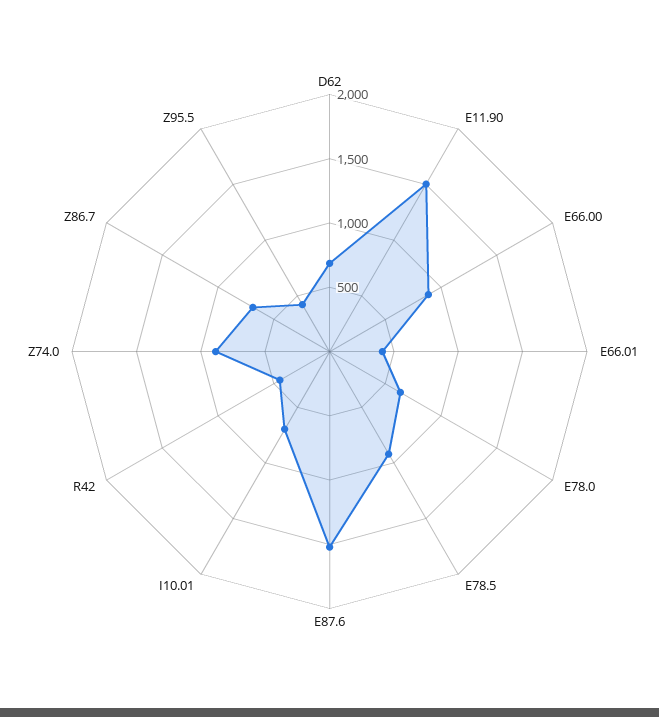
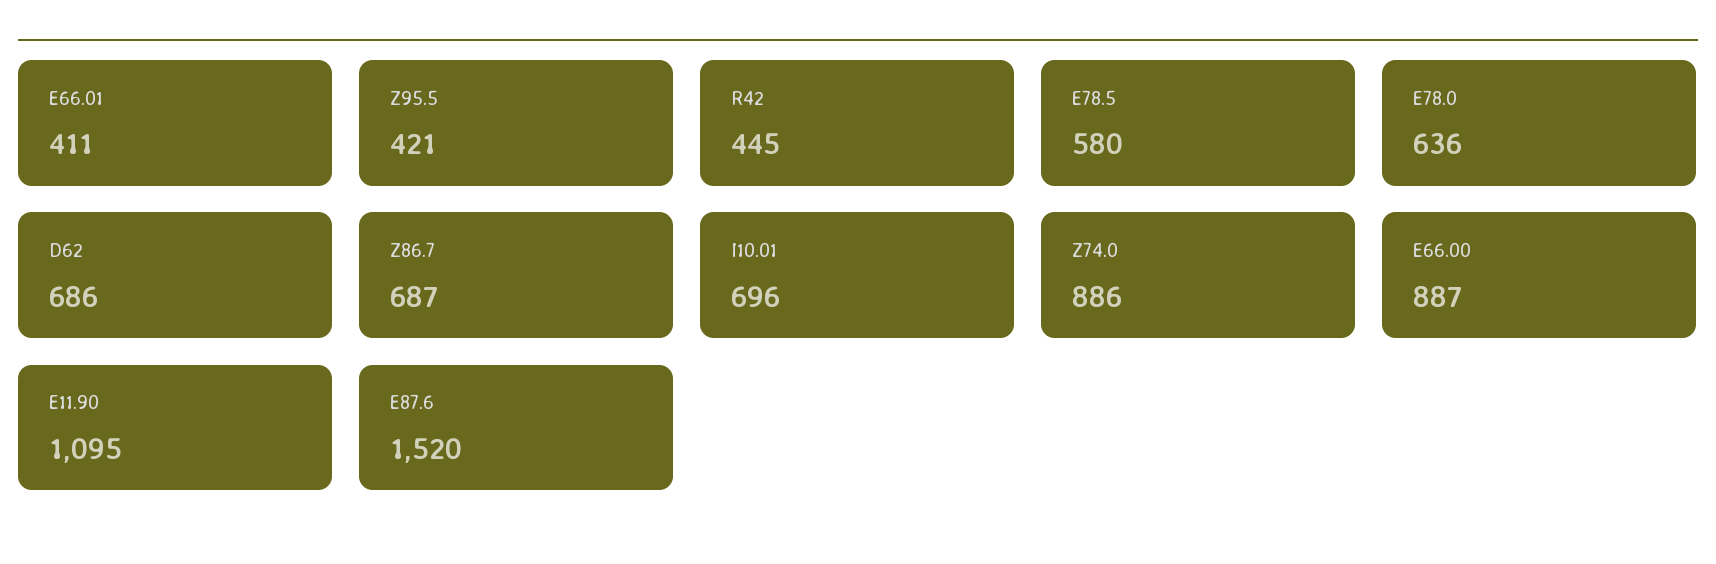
  {
    "D62": 686,
-   "E11.90": 1500,
+   "E11.90": 1095,
    "E66.00": 887,
    "E66.01": 411,
    "E78.0": 636,
-   "E78.5": 900,
+   "E78.5": 580,
    "E87.6": 1520,
    "I10.01": 696,
    "R42": 445,
    "Z74.0": 886,
    "Z86.7": 687,
    "Z95.5": 421
  }

